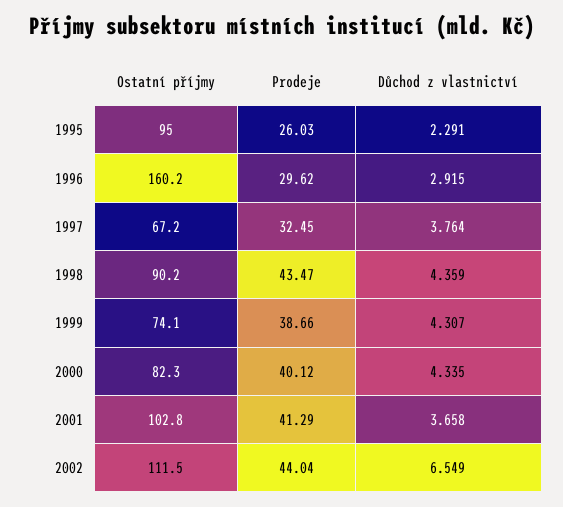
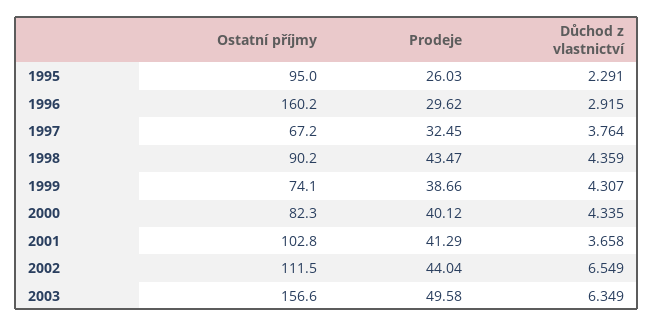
  {
    "Ostatní příjmy": {
      "1995": 95,
      "1996": 160.2,
      "1997": 67.2,
      "1998": 90.2,
      "1999": 74.1,
      "2000": 82.3,
      "2001": 102.8,
-     "2002": 111.5
+     "2002": 111.5,
+     "2003": 156.6
    },
    "Prodeje": {
      "1995": 26.03,
      "1996": 29.62,
      "1997": 32.45,
      "1998": 43.47,
      "1999": 38.66,
      "2000": 40.12,
      "2001": 41.29,
-     "2002": 44.04
+     "2002": 44.04,
+     "2003": 49.58
    },
    "Důchod z vlastnictví": {
      "1995": 2.291,
      "1996": 2.915,
      "1997": 3.764,
      "1998": 4.359,
      "1999": 4.307,
      "2000": 4.335,
      "2001": 3.658,
-     "2002": 6.549
+     "2002": 6.549,
+     "2003": 6.349
    }
  }

